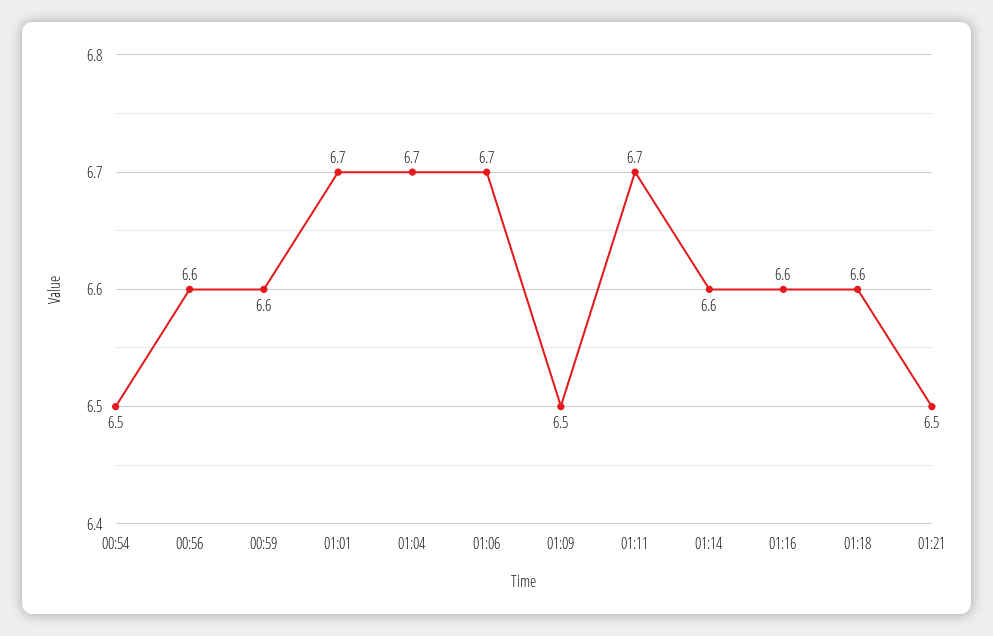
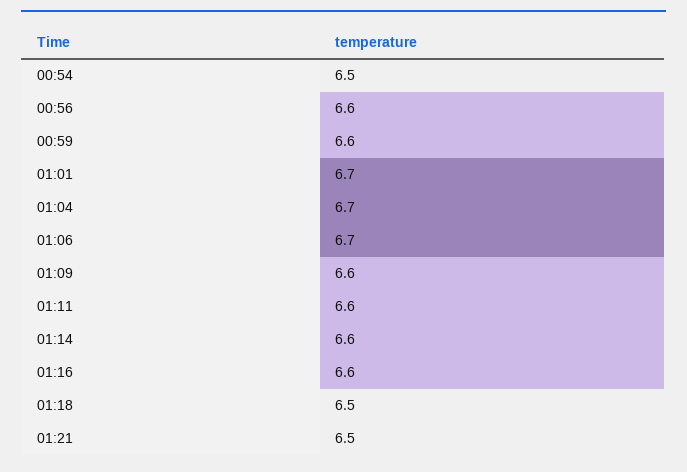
  {
    "00:54": 6.5,
    "00:56": 6.6,
    "00:59": 6.6,
    "01:01": 6.7,
    "01:04": 6.7,
    "01:06": 6.7,
-   "01:09": 6.5,
+   "01:09": 6.6,
-   "01:11": 6.7,
+   "01:11": 6.6,
    "01:14": 6.6,
    "01:16": 6.6,
-   "01:18": 6.6,
+   "01:18": 6.5,
    "01:21": 6.5
  }

